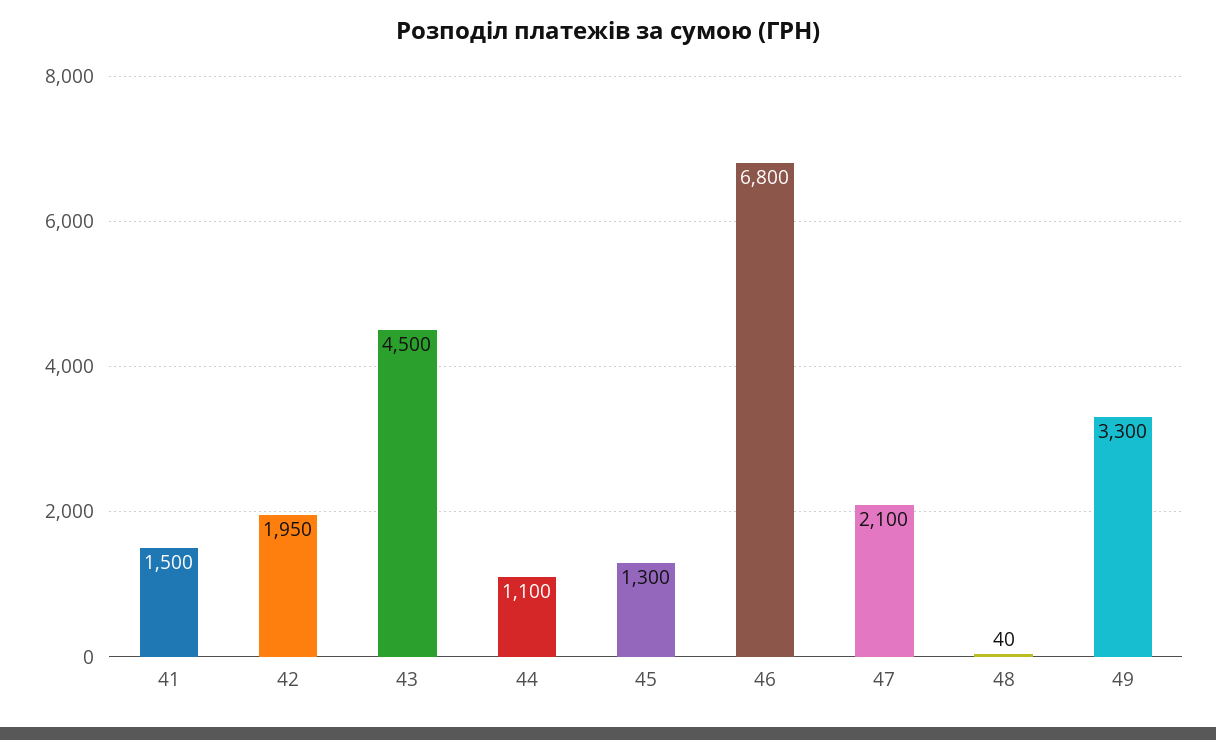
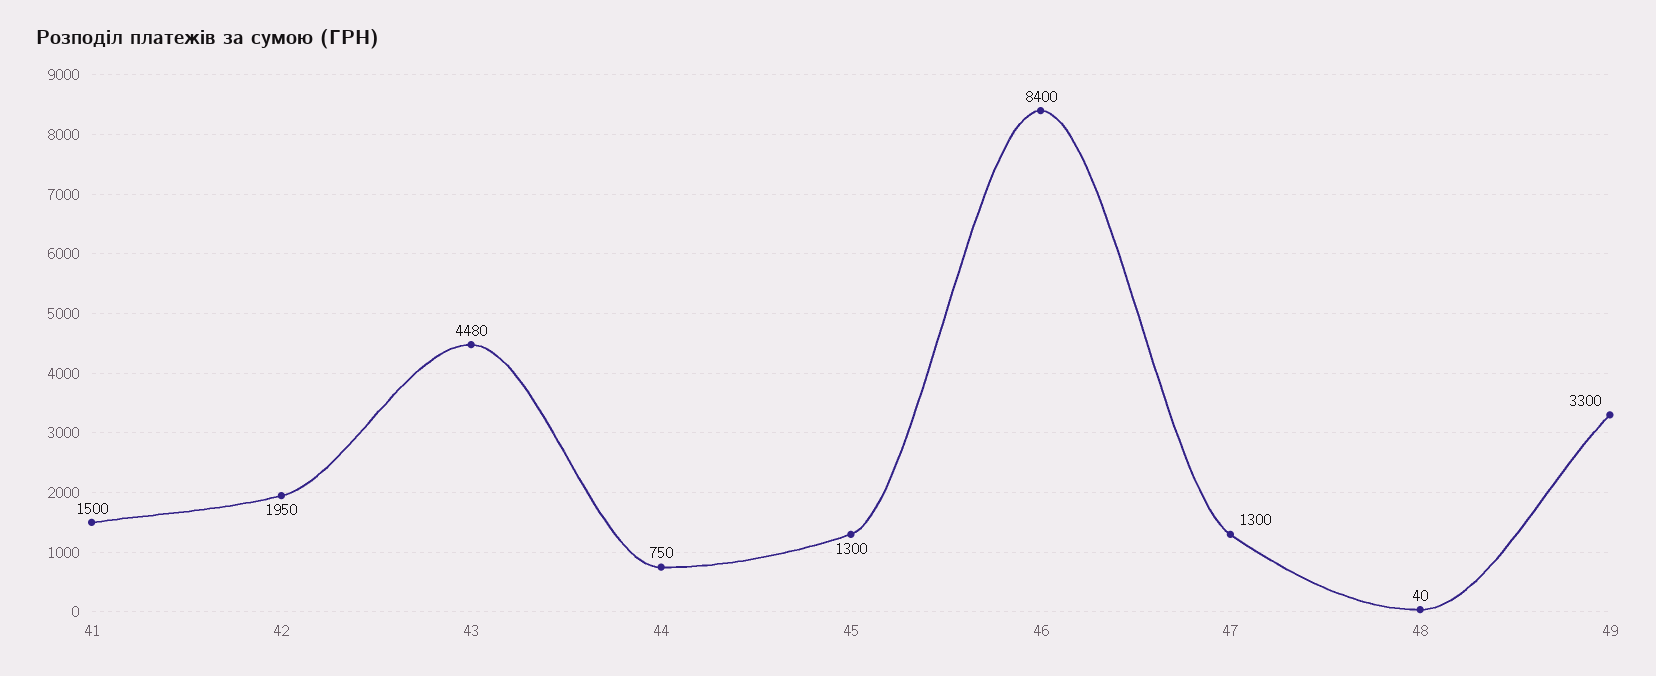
  {
    "41": 1500,
    "42": 1950,
-   "43": 4500,
+   "43": 4480,
-   "44": 1100,
+   "44": 750,
    "45": 1300,
-   "46": 6800,
+   "46": 8400,
-   "47": 2100,
+   "47": 1300,
    "48": 40,
    "49": 3300
  }

